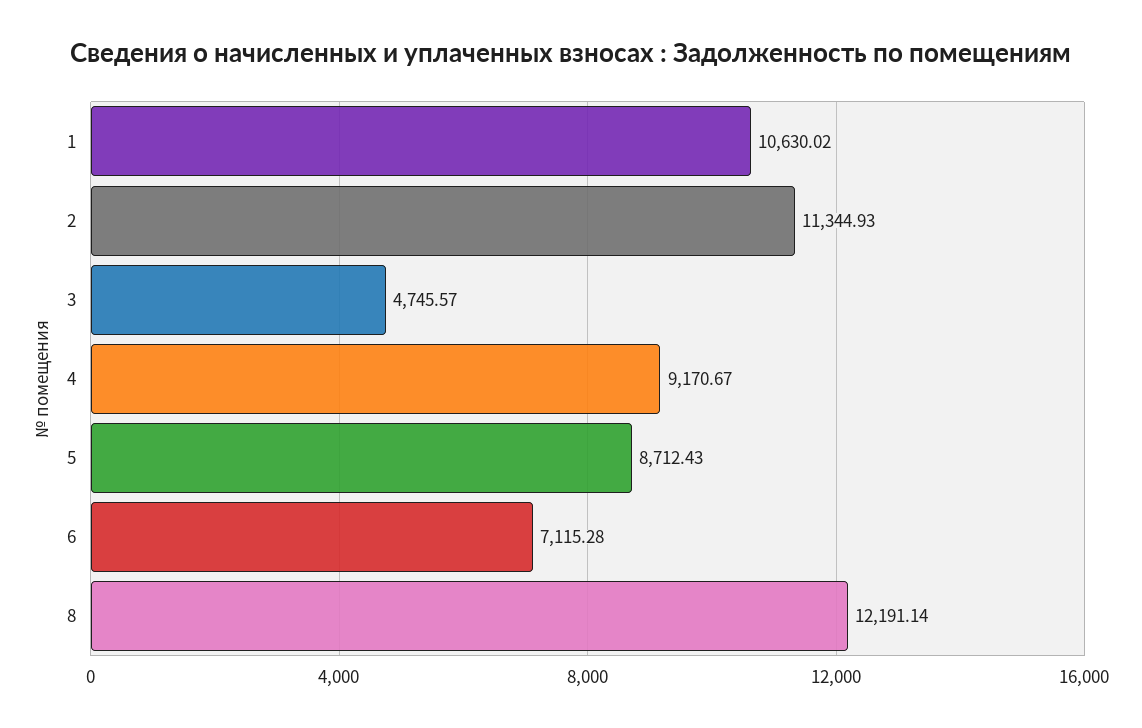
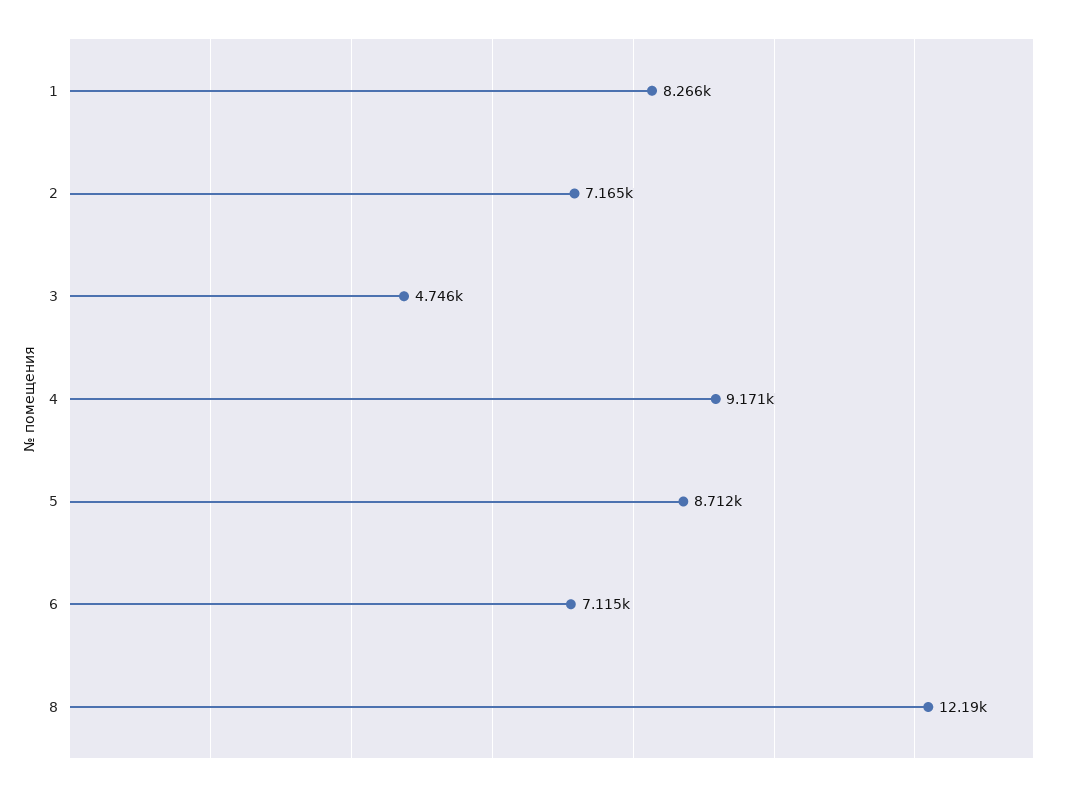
  {
-   "1": 10630.02,
+   "1": 8266,
-   "2": 11344.93,
+   "2": 7165,
    "3": 4745.57,
    "4": 9170.67,
    "5": 8712.43,
    "6": 7115.28,
    "8": 12191.14
  }

